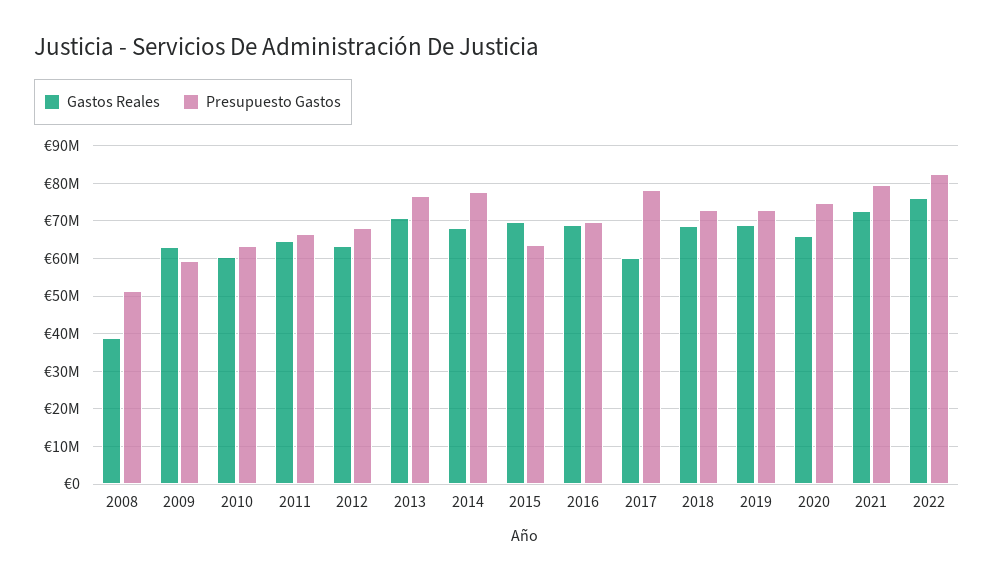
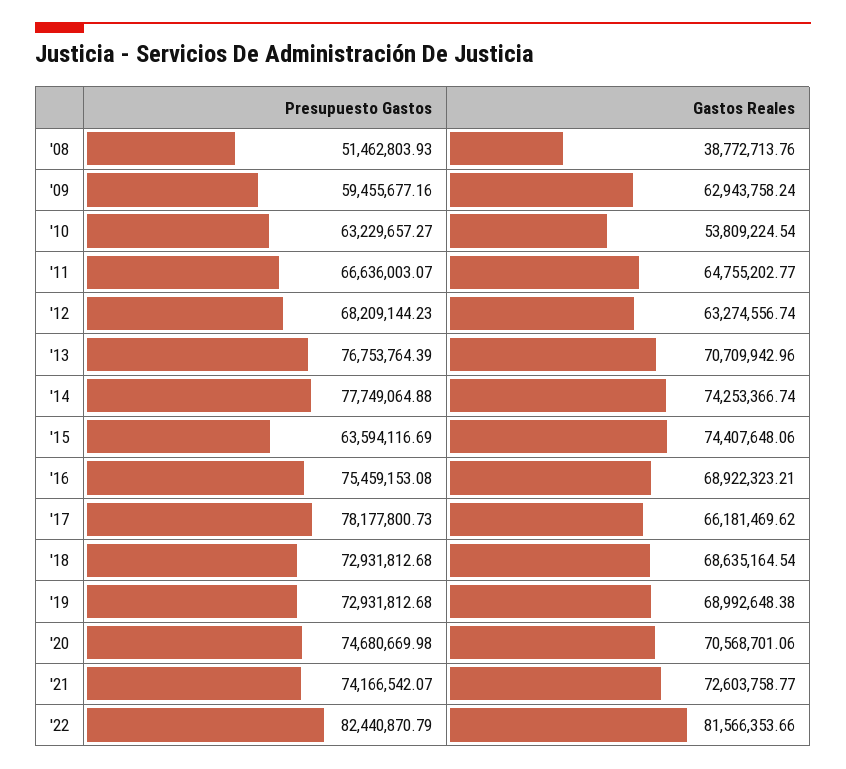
  {
    "Gastos Reales": {
      "2008": 38772713.76,
      "2009": 62943758.24,
-     "2010": 60000000,
+     "2010": 53809224.54,
      "2011": 64755202.77,
      "2012": 63274556.74,
      "2013": 70709942.96,
-     "2014": 68000000,
+     "2014": 74253366.74,
-     "2015": 70000000,
+     "2015": 74407648.06,
      "2016": 68922323.21,
-     "2017": 60000000,
+     "2017": 66181469.62,
      "2018": 68635164.54,
      "2019": 68992648.38,
-     "2020": 66000000,
+     "2020": 70568701.06,
      "2021": 72603758.77,
-     "2022": 76000000
+     "2022": 81566353.66
    },
    "Presupuesto Gastos": {
      "2008": 51462803.93,
      "2009": 59455677.16,
      "2010": 63229657.27,
      "2011": 66636003.07,
      "2012": 68209144.23,
      "2013": 76753764.39,
      "2014": 77749064.88,
      "2015": 63594116.69,
-     "2016": 70000000,
+     "2016": 75459153.08,
      "2017": 78177800.73,
      "2018": 72931812.68,
      "2019": 72931812.68,
      "2020": 74680669.98,
-     "2021": 80000000,
+     "2021": 74166542.07,
      "2022": 82440870.79
    }
  }

